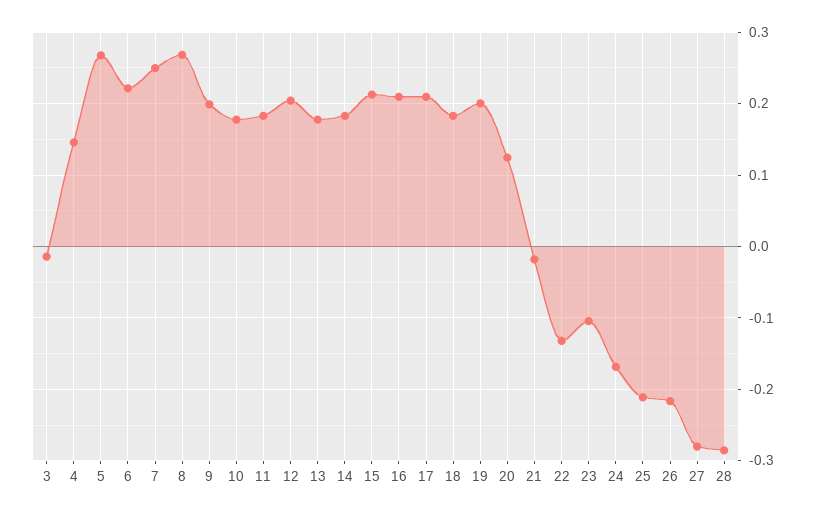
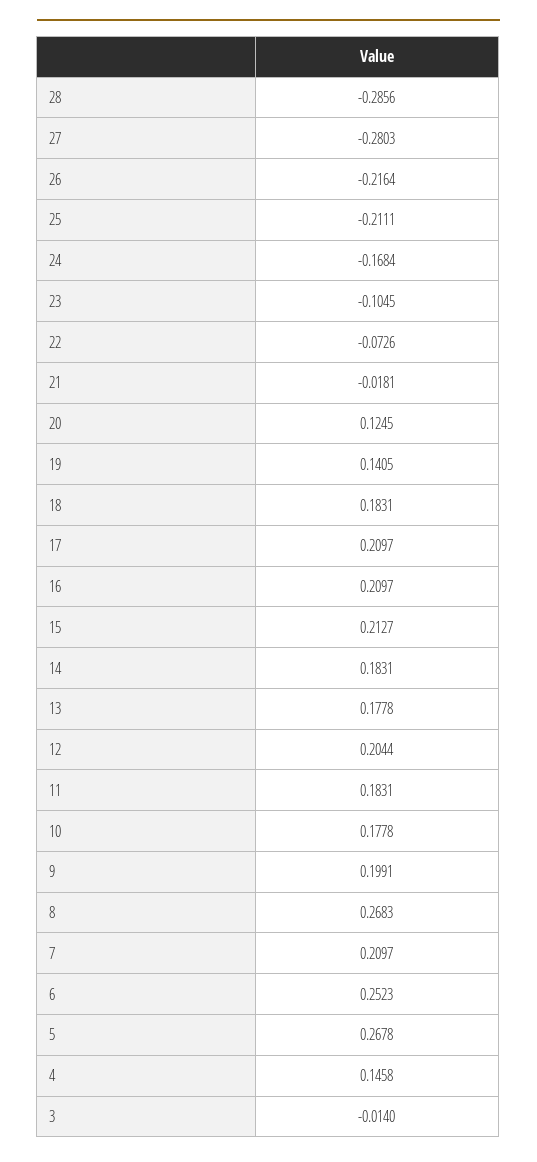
  {
    "3": -0.014,
    "4": 0.1458,
    "5": 0.2678,
-   "6": 0.22,
+   "6": 0.2523,
-   "7": 0.25,
+   "7": 0.2097,
    "8": 0.2683,
    "9": 0.1991,
    "10": 0.1778,
    "11": 0.1831,
    "12": 0.2044,
    "13": 0.1778,
    "14": 0.1831,
    "15": 0.2127,
    "16": 0.2097,
    "17": 0.2097,
    "18": 0.1831,
-   "19": 0.2,
+   "19": 0.1405,
    "20": 0.1245,
    "21": -0.0181,
-   "22": -0.13,
+   "22": -0.0726,
    "23": -0.1045,
    "24": -0.1684,
    "25": -0.2111,
    "26": -0.2164,
    "27": -0.2803,
    "28": -0.2856
  }

